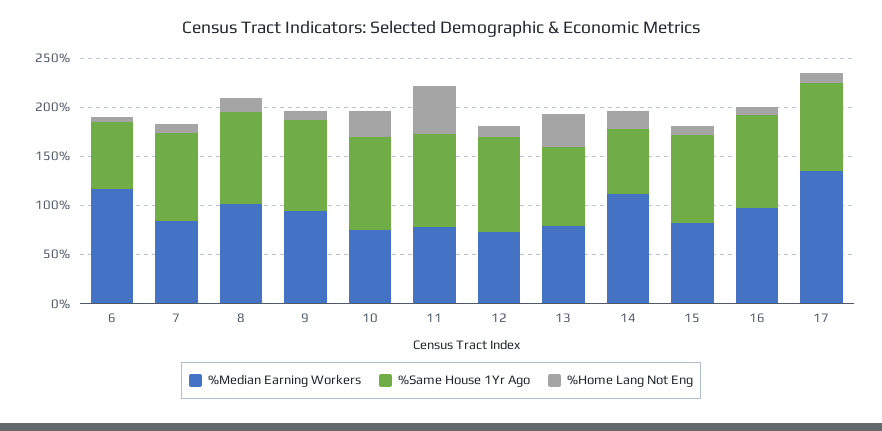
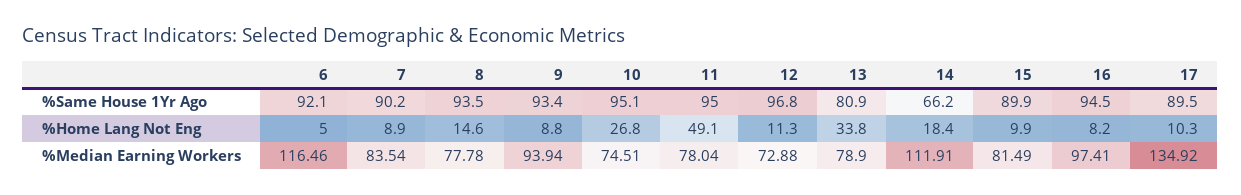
  {
    "%Median Earning Workers": {
      "6": 116.46,
      "7": 83.54,
-     "8": 100,
+     "8": 77.78,
      "9": 93.94,
      "10": 74.51,
      "11": 78.04,
      "12": 72.88,
      "13": 78.9,
      "14": 111.91,
      "15": 81.49,
      "16": 97.41,
      "17": 134.92
    },
    "%Same House 1Yr Ago": {
-     "6": 70,
+     "6": 92.1,
      "7": 90.2,
      "8": 93.5,
      "9": 93.4,
      "10": 95.1,
      "11": 95,
      "12": 96.8,
      "13": 80.9,
      "14": 66.2,
      "15": 89.9,
      "16": 94.5,
      "17": 89.5
    },
    "%Home Lang Not Eng": {
      "6": 5,
      "7": 8.9,
      "8": 14.6,
      "9": 8.8,
      "10": 26.8,
      "11": 49.1,
      "12": 11.3,
      "13": 33.8,
      "14": 18.4,
      "15": 9.9,
      "16": 8.2,
      "17": 10.3
    }
  }

